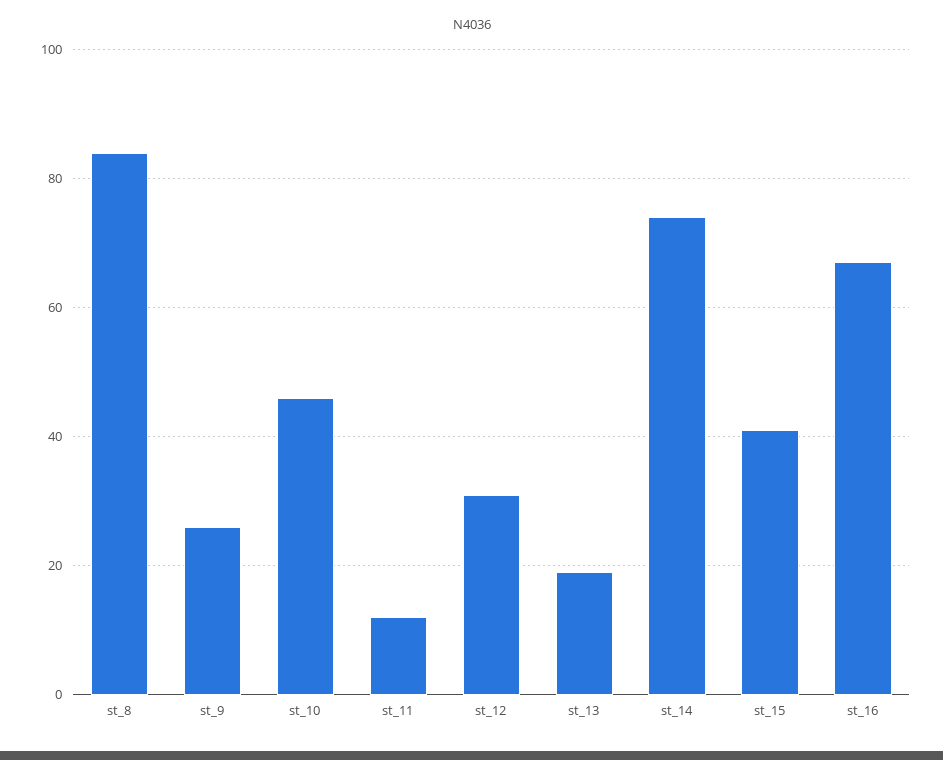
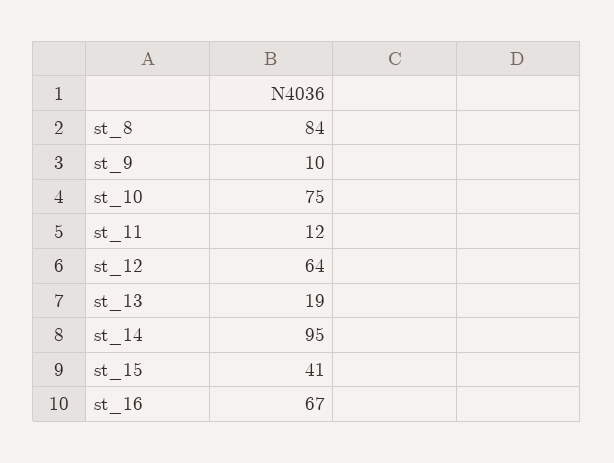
  {
    "st_8": 84,
-   "st_9": 25,
+   "st_9": 10,
-   "st_10": 45,
+   "st_10": 75,
    "st_11": 12,
-   "st_12": 30,
+   "st_12": 64,
    "st_13": 19,
-   "st_14": 75,
+   "st_14": 95,
    "st_15": 41,
    "st_16": 67
  }

